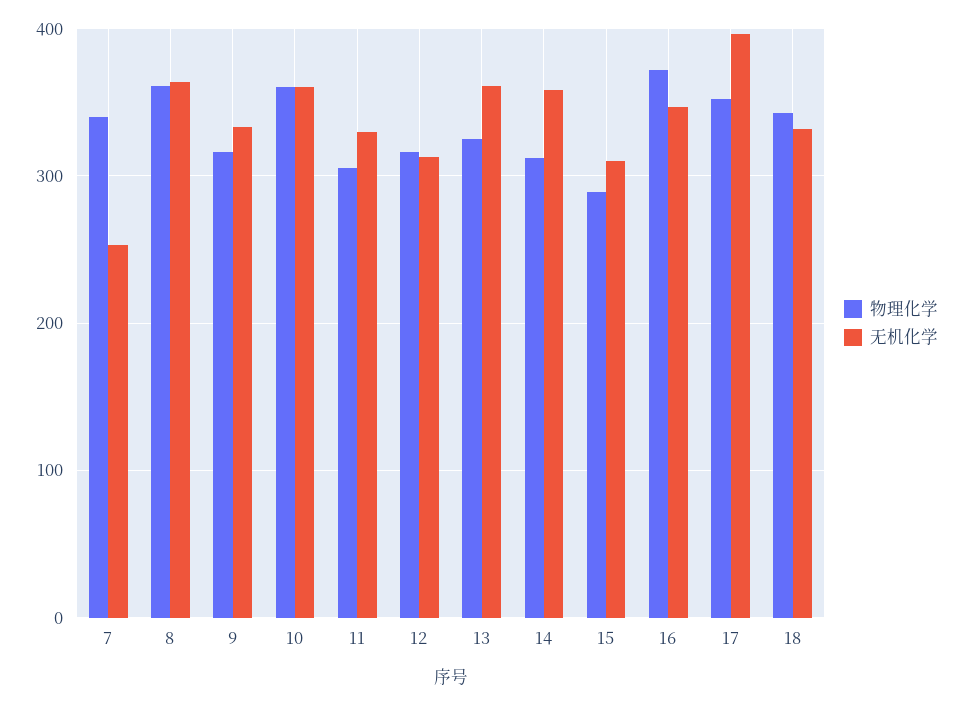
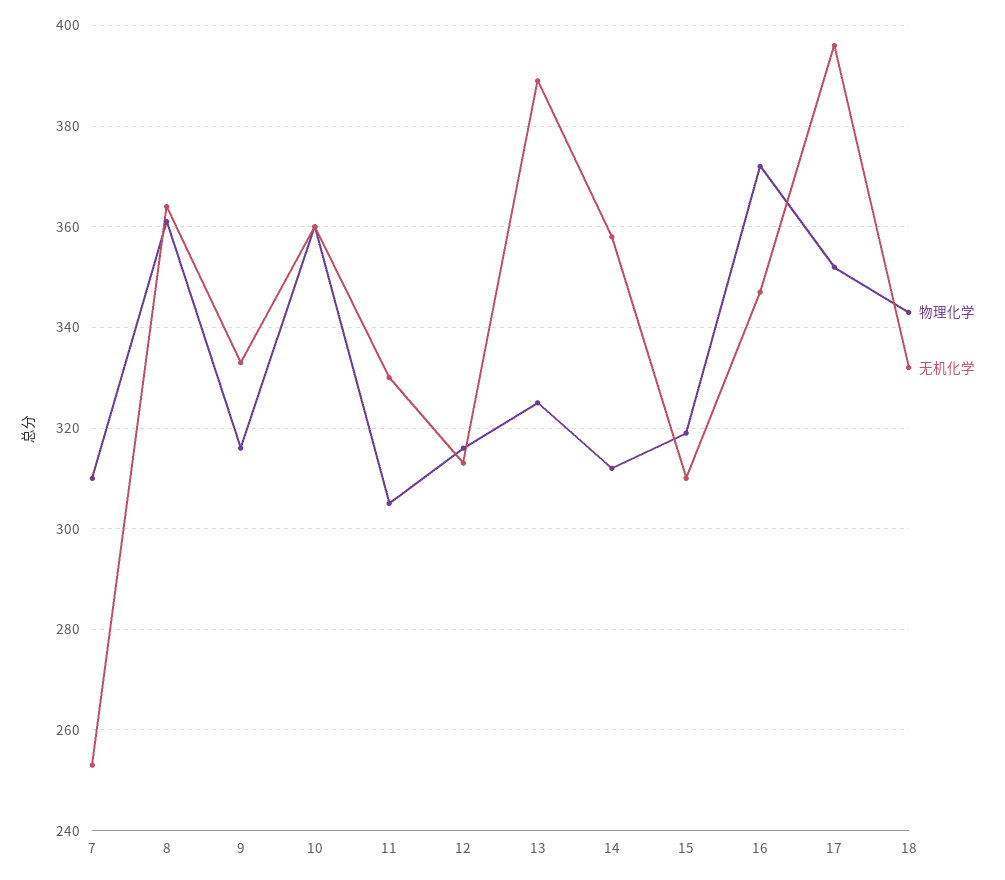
  {
    "物理化学": {
-     "7": 340,
+     "7": 310,
      "8": 360,
      "9": 315,
      "10": 360,
      "11": 305,
      "12": 315,
      "13": 325,
      "14": 310,
-     "15": 290,
+     "15": 320,
      "16": 370,
      "17": 350,
      "18": 345
    },
    "无机化学": {
      "7": 255,
      "8": 365,
      "9": 335,
      "10": 360,
      "11": 330,
      "12": 315,
-     "13": 360,
+     "13": 390,
      "14": 360,
      "15": 310,
      "16": 345,
      "17": 395,
      "18": 330
    }
  }

